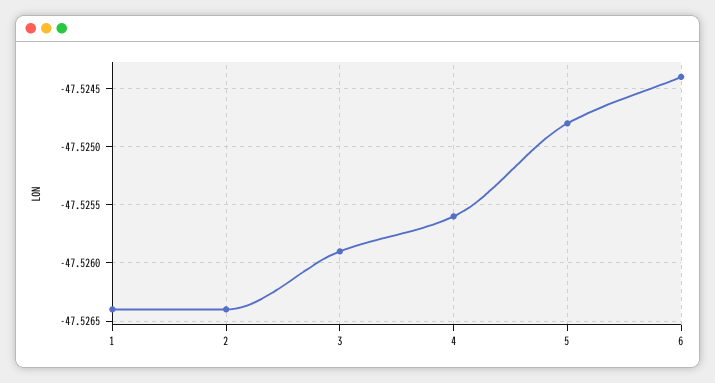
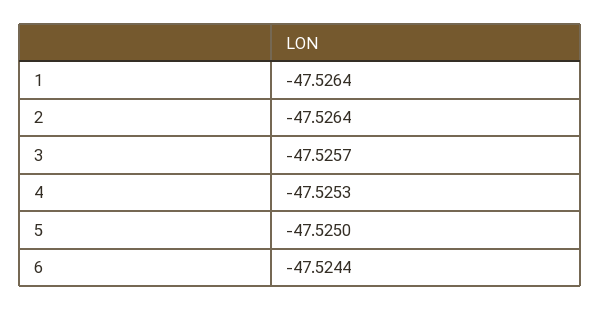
  {
    "1": -47.5264,
    "2": -47.5264,
-   "3": -47.5259,
+   "3": -47.5257,
-   "4": -47.5256,
+   "4": -47.5253,
-   "5": -47.5248,
+   "5": -47.525,
    "6": -47.5244
  }

